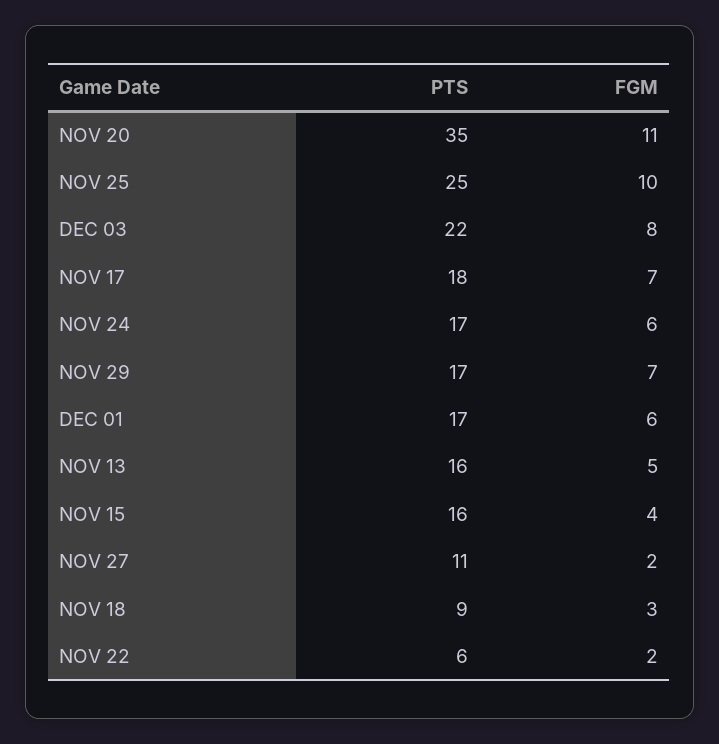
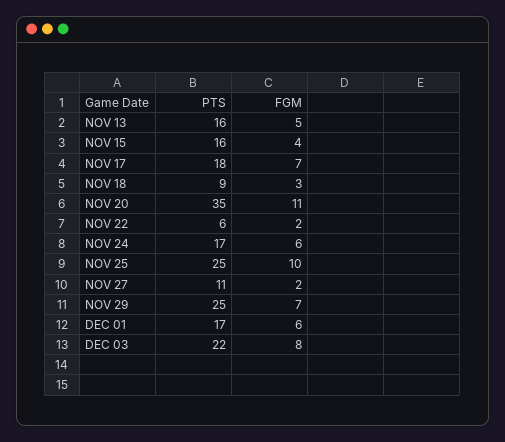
  {
    "PTS": {
      "NOV 20": 35,
      "NOV 25": 25,
      "DEC 03": 22,
      "NOV 17": 18,
      "NOV 24": 17,
-     "NOV 29": 17,
+     "NOV 29": 25,
      "DEC 01": 17,
      "NOV 13": 16,
      "NOV 15": 16,
      "NOV 27": 11,
      "NOV 18": 9,
      "NOV 22": 6
    },
    "FGM": {
      "NOV 20": 11,
      "NOV 25": 10,
      "DEC 03": 8,
      "NOV 17": 7,
      "NOV 24": 6,
      "NOV 29": 7,
      "DEC 01": 6,
      "NOV 13": 5,
      "NOV 15": 4,
      "NOV 27": 2,
      "NOV 18": 3,
      "NOV 22": 2
    }
  }

